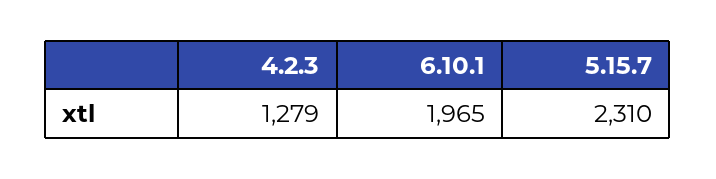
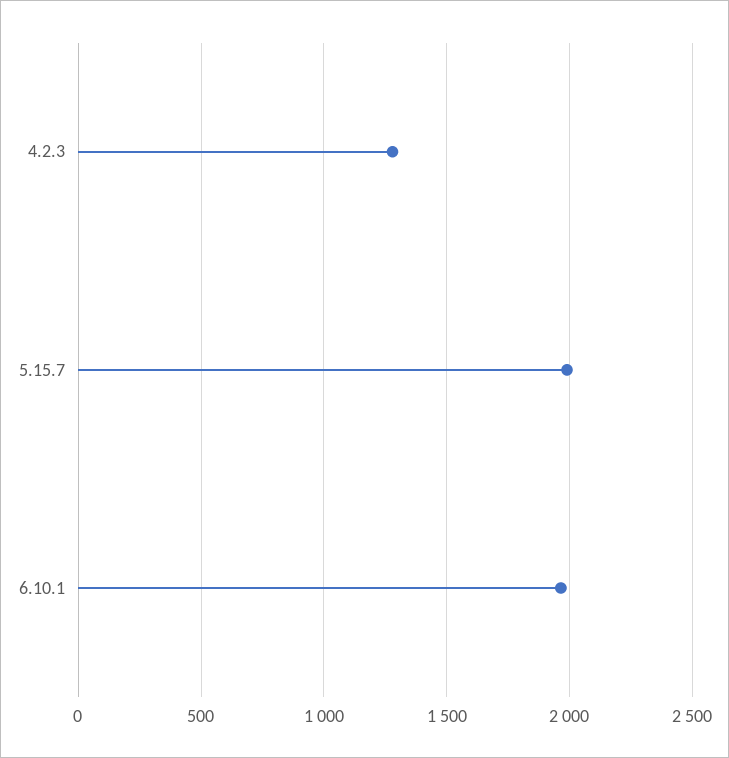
  {
    "4.2.3": 1279,
    "6.10.1": 1965,
-   "5.15.7": 2310
+   "5.15.7": 2000
  }

